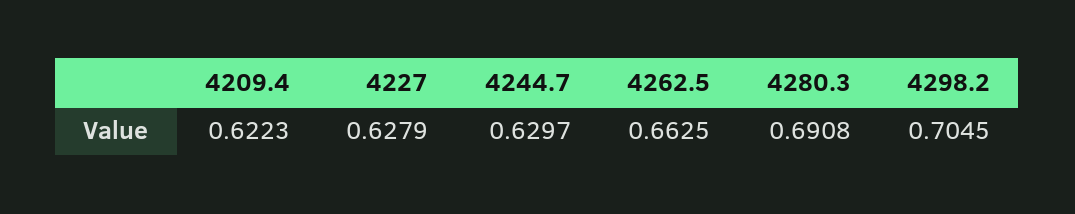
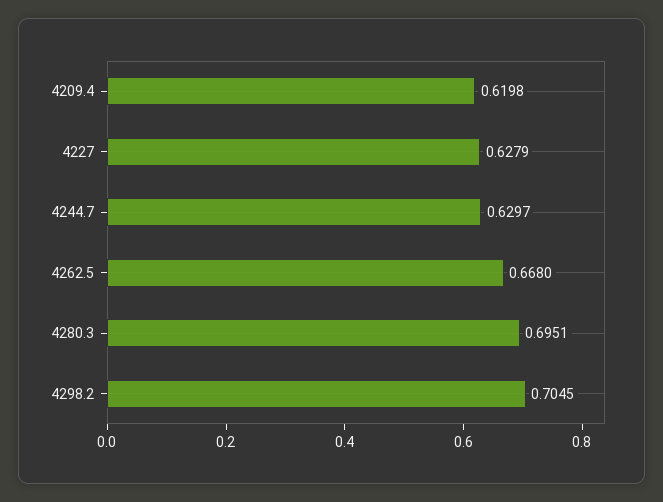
  {
-   "4209.4": 0.6223,
+   "4209.4": 0.6198,
    "4227": 0.6279,
    "4244.7": 0.6297,
-   "4262.5": 0.6625,
+   "4262.5": 0.668,
-   "4280.3": 0.6908,
+   "4280.3": 0.6951,
    "4298.2": 0.7045
  }

